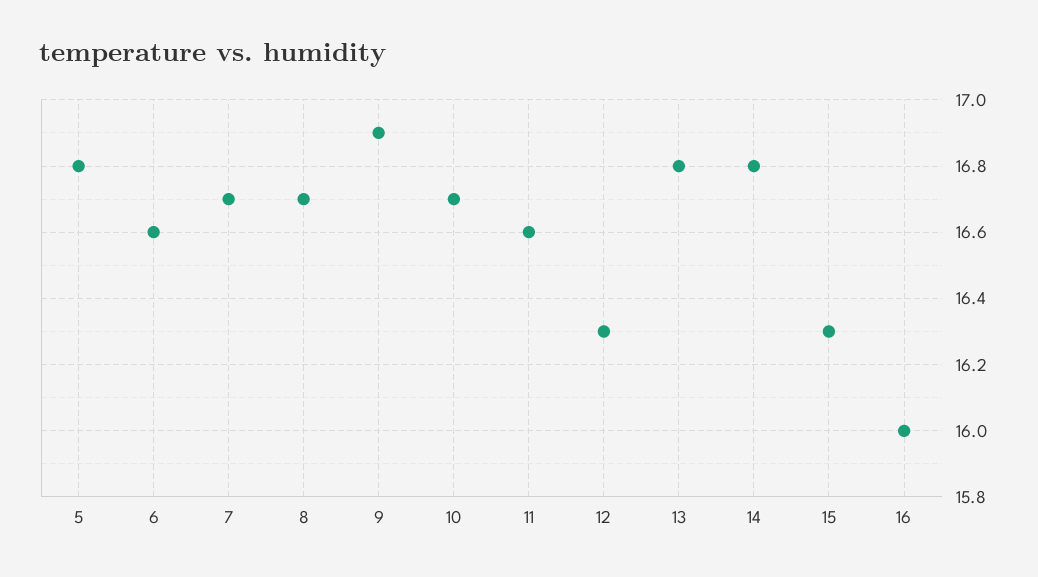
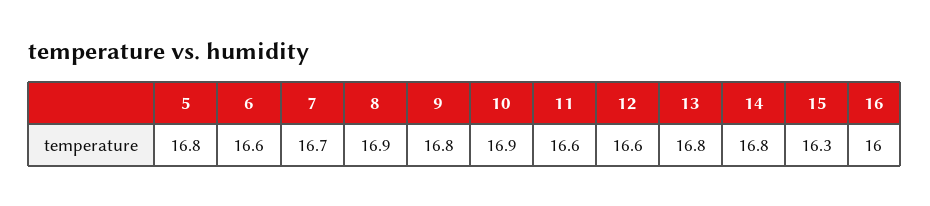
  {
    "5": 16.8,
    "6": 16.6,
    "7": 16.7,
-   "8": 16.7,
+   "8": 16.9,
-   "9": 16.9,
+   "9": 16.8,
-   "10": 16.7,
+   "10": 16.9,
    "11": 16.6,
-   "12": 16.3,
+   "12": 16.6,
    "13": 16.8,
    "14": 16.8,
    "15": 16.3,
    "16": 16
  }

